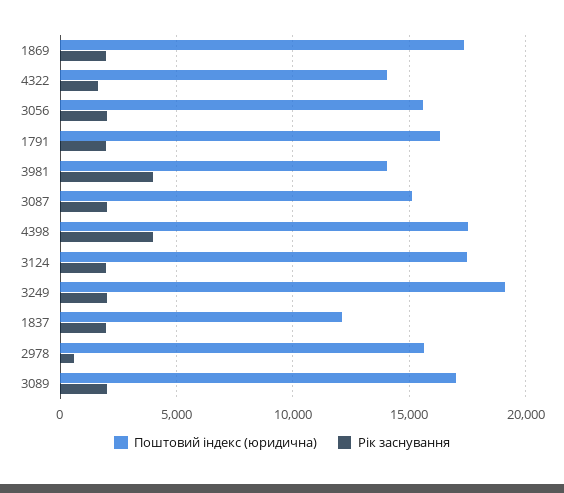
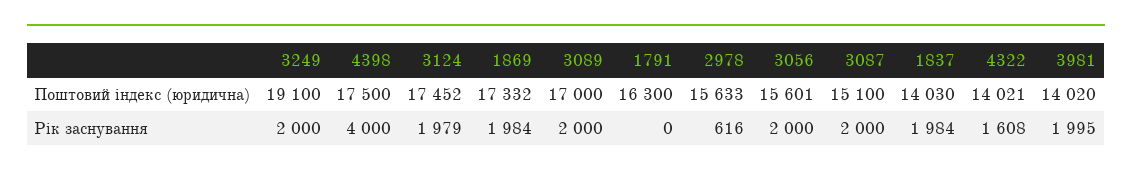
  {
    "Поштовий індекс (юридична)": {
      "1869": 17332,
      "4322": 14021,
      "3056": 15601,
      "1791": 16300,
      "3981": 14020,
      "3087": 15100,
      "4398": 17500,
      "3124": 17452,
      "3249": 19100,
-     "1837": 12000,
+     "1837": 14030,
      "2978": 15633,
      "3089": 17000
    },
    "Рік заснування": {
      "1869": 1984,
      "4322": 1608,
      "3056": 2000,
-     "1791": 2000,
+     "1791": 0,
-     "3981": 4000,
+     "3981": 1995,
      "3087": 2000,
      "4398": 4000,
      "3124": 1979,
      "3249": 2000,
      "1837": 1984,
      "2978": 616,
      "3089": 2000
    }
  }

